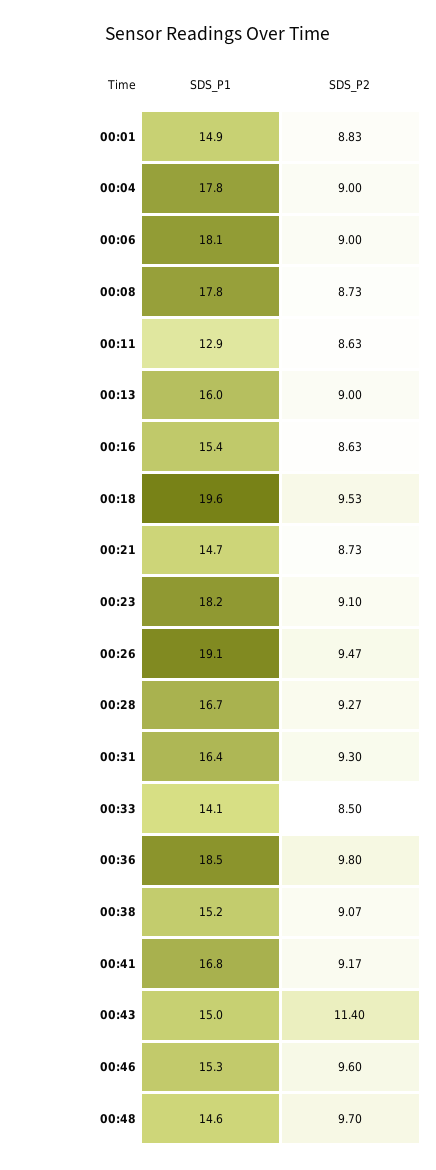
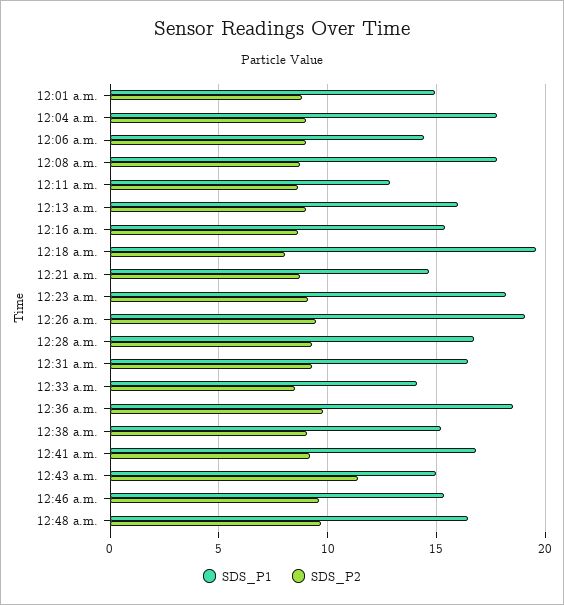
  {
    "SDS_P1": {
      "00:01": 14.9,
      "00:04": 17.8,
-     "00:06": 18.1,
+     "00:06": 14.5,
      "00:08": 17.8,
      "00:11": 12.9,
      "00:13": 16,
      "00:16": 15.4,
      "00:18": 19.6,
      "00:21": 14.7,
      "00:23": 18.2,
      "00:26": 19.1,
      "00:28": 16.7,
      "00:31": 16.4,
      "00:33": 14.1,
      "00:36": 18.5,
      "00:38": 15.2,
      "00:41": 16.8,
      "00:43": 15,
      "00:46": 15.3,
-     "00:48": 14.6
+     "00:48": 16.5
    },
    "SDS_P2": {
      "00:01": 8.83,
      "00:04": 9,
      "00:06": 9,
      "00:08": 8.73,
      "00:11": 8.63,
      "00:13": 9,
      "00:16": 8.63,
-     "00:18": 9.53,
+     "00:18": 8,
      "00:21": 8.73,
      "00:23": 9.1,
      "00:26": 9.47,
      "00:28": 9.27,
      "00:31": 9.3,
      "00:33": 8.5,
      "00:36": 9.8,
      "00:38": 9.07,
      "00:41": 9.17,
      "00:43": 11.4,
      "00:46": 9.6,
      "00:48": 9.7
    }
  }

